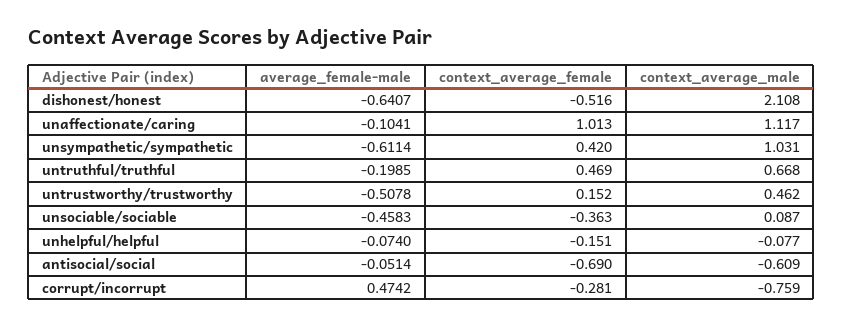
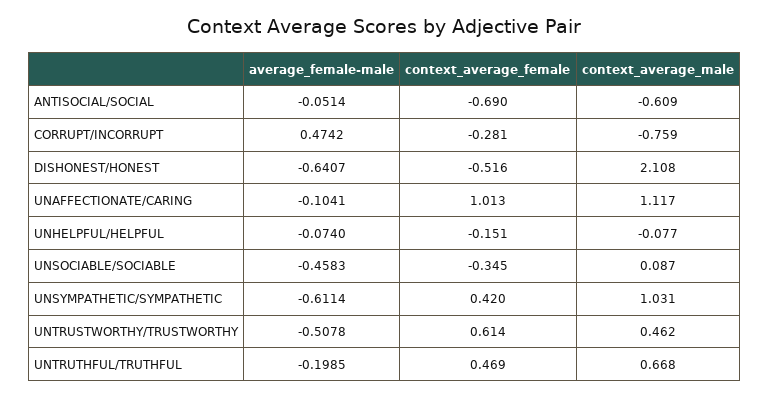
  {
    "average_female-male": {
      "dishonest/honest": -0.6407,
      "unaffectionate/caring": -0.1041,
      "unsympathetic/sympathetic": -0.6114,
      "untruthful/truthful": -0.1985,
      "untrustworthy/trustworthy": -0.5078,
      "unsociable/sociable": -0.4583,
      "unhelpful/helpful": -0.074,
      "antisocial/social": -0.0514,
      "corrupt/incorrupt": 0.4742
    },
    "context_average_female": {
      "dishonest/honest": -0.516,
      "unaffectionate/caring": 1.013,
      "unsympathetic/sympathetic": 0.42,
      "untruthful/truthful": 0.469,
-     "untrustworthy/trustworthy": 0.152,
+     "untrustworthy/trustworthy": 0.614,
-     "unsociable/sociable": -0.363,
+     "unsociable/sociable": -0.345,
      "unhelpful/helpful": -0.151,
      "antisocial/social": -0.69,
      "corrupt/incorrupt": -0.281
    },
    "context_average_male": {
      "dishonest/honest": 2.108,
      "unaffectionate/caring": 1.117,
      "unsympathetic/sympathetic": 1.031,
      "untruthful/truthful": 0.668,
      "untrustworthy/trustworthy": 0.462,
      "unsociable/sociable": 0.087,
      "unhelpful/helpful": -0.077,
      "antisocial/social": -0.609,
      "corrupt/incorrupt": -0.759
    }
  }

